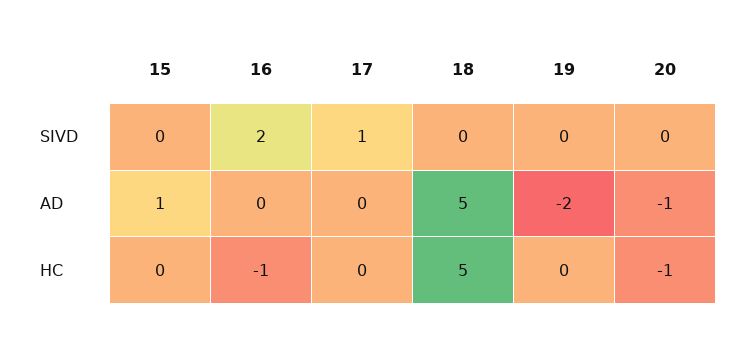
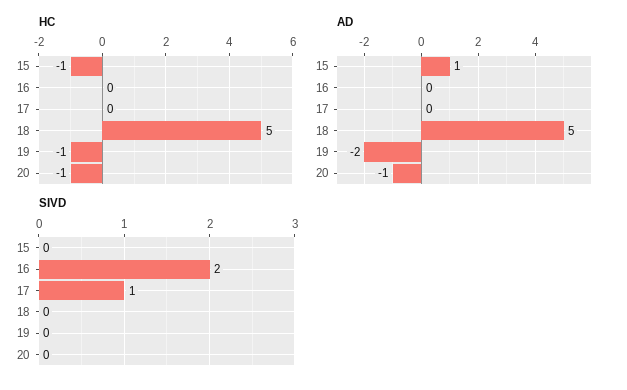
  {
    "SIVD": {
      "15": 0,
      "16": 2,
      "17": 1,
      "18": 0,
      "19": 0,
      "20": 0
    },
    "AD": {
      "15": 1,
      "16": 0,
      "17": 0,
      "18": 5,
      "19": -2,
      "20": -1
    },
    "HC": {
-     "15": 0,
+     "15": -1,
-     "16": -1,
+     "16": 0,
      "17": 0,
      "18": 5,
-     "19": 0,
+     "19": -1,
      "20": -1
    }
  }

